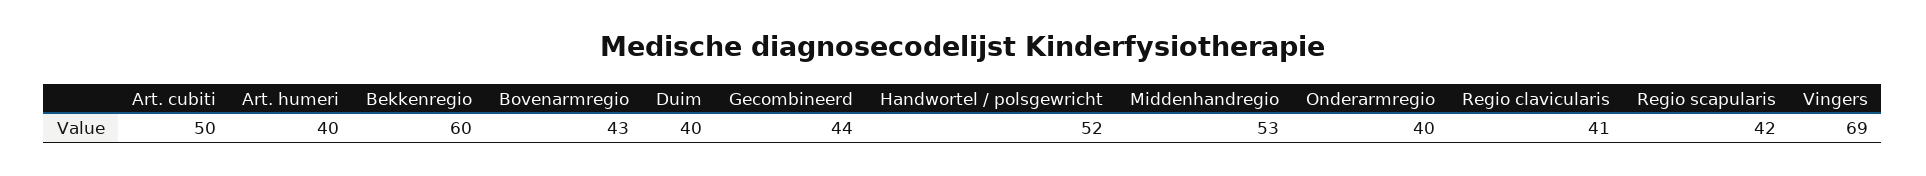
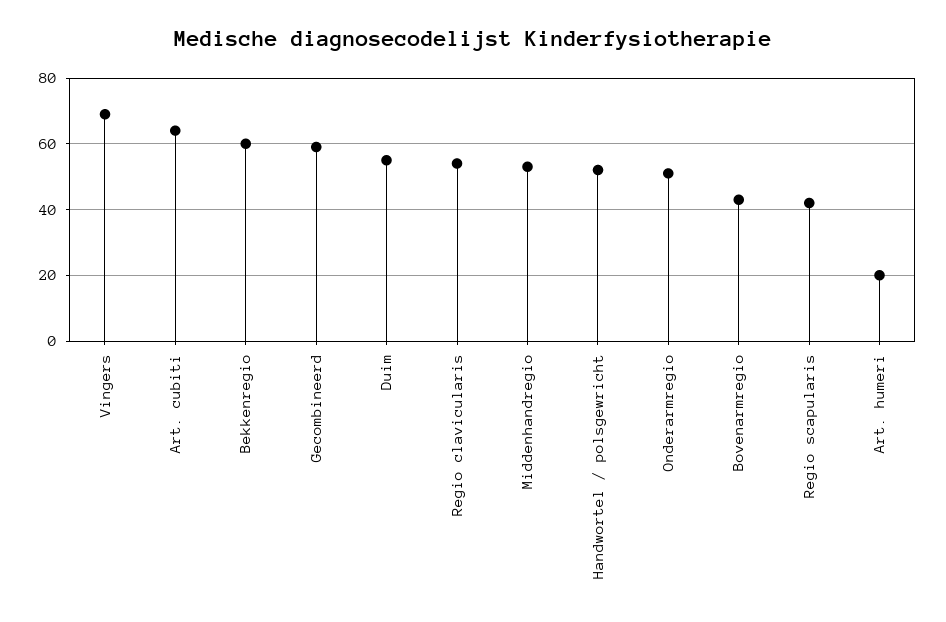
  {
-   "Art. cubiti": 50,
+   "Art. cubiti": 65,
-   "Art. humeri": 40,
+   "Art. humeri": 20,
    "Bekkenregio": 60,
    "Bovenarmregio": 43,
-   "Duim": 40,
+   "Duim": 55,
-   "Gecombineerd": 44,
+   "Gecombineerd": 60,
    "Handwortel / polsgewricht": 52,
    "Middenhandregio": 53,
-   "Onderarmregio": 40,
+   "Onderarmregio": 50,
-   "Regio clavicularis": 41,
+   "Regio clavicularis": 55,
    "Regio scapularis": 42,
    "Vingers": 69
  }

